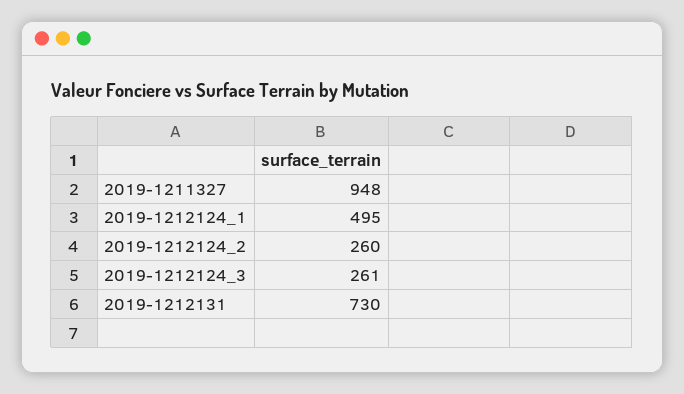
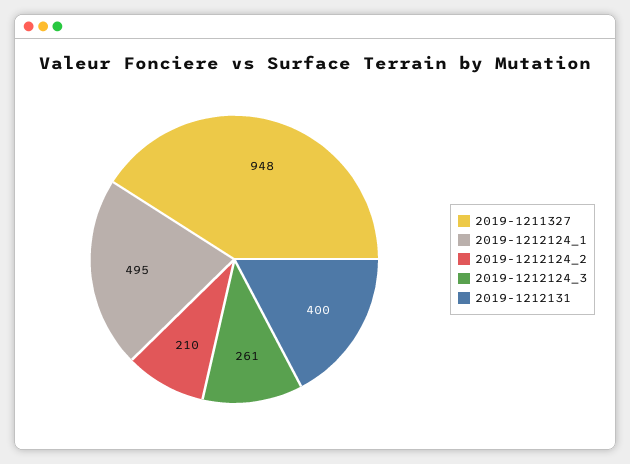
  {
    "2019-1211327": 948,
    "2019-1212124_1": 495,
-   "2019-1212124_2": 260,
+   "2019-1212124_2": 210,
    "2019-1212124_3": 261,
-   "2019-1212131": 730
+   "2019-1212131": 400
  }

